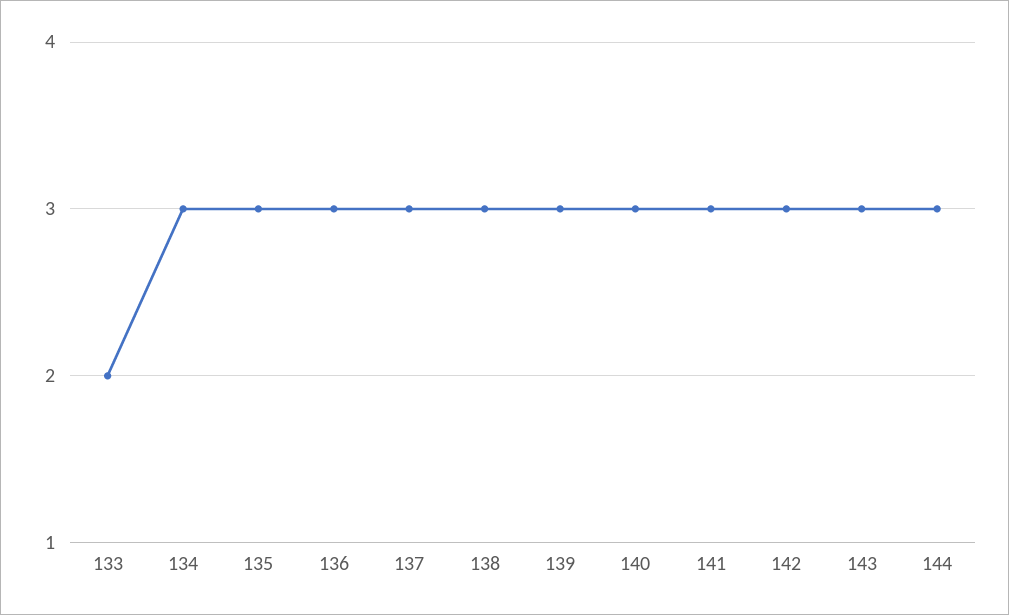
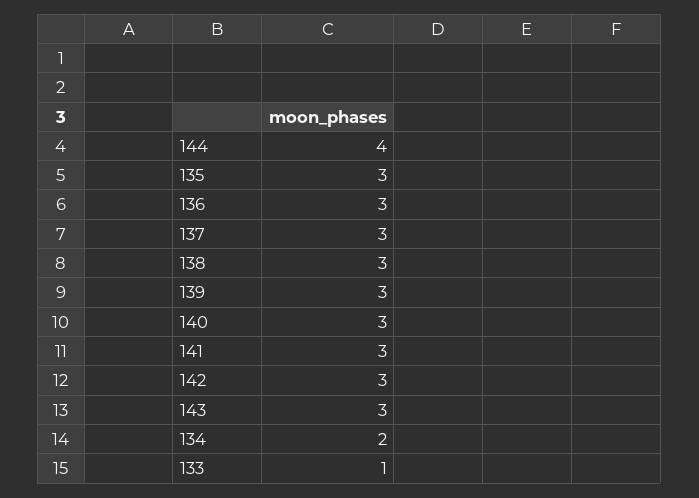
  {
-   "133": 2,
+   "133": 1,
-   "134": 3,
+   "134": 2,
    "135": 3,
    "136": 3,
    "137": 3,
    "138": 3,
    "139": 3,
    "140": 3,
    "141": 3,
    "142": 3,
    "143": 3,
-   "144": 3
+   "144": 4
  }

